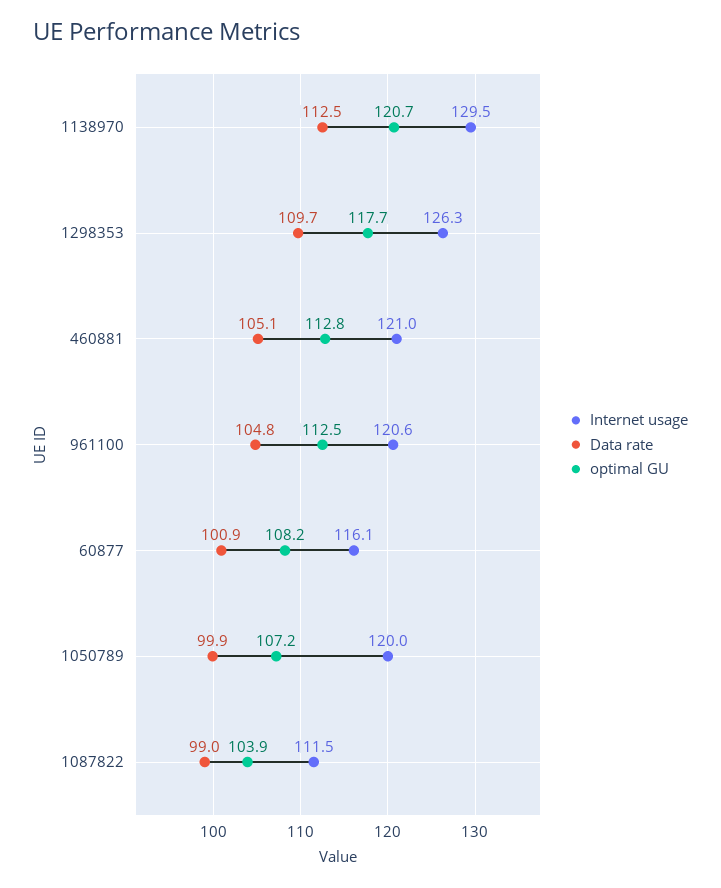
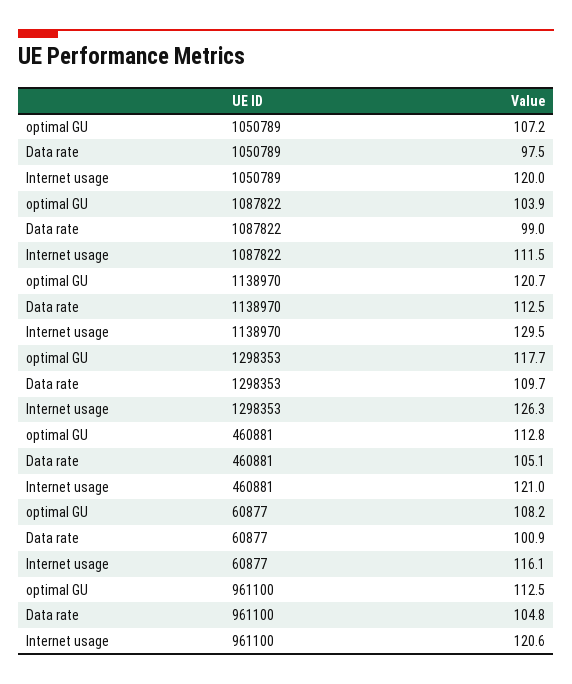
  {
    "Internet usage": {
      "1138970": 129.5,
      "1298353": 126.3,
      "460881": 121,
      "961100": 120.6,
      "60877": 116.1,
      "1050789": 120,
      "1087822": 111.5
    },
    "Data rate": {
      "1138970": 112.5,
      "1298353": 109.7,
      "460881": 105.1,
      "961100": 104.8,
      "60877": 100.9,
-     "1050789": 99.9,
+     "1050789": 97.5,
      "1087822": 99
    },
    "optimal GU": {
      "1138970": 120.7,
      "1298353": 117.7,
      "460881": 112.8,
      "961100": 112.5,
      "60877": 108.2,
      "1050789": 107.2,
      "1087822": 103.9
    }
  }

